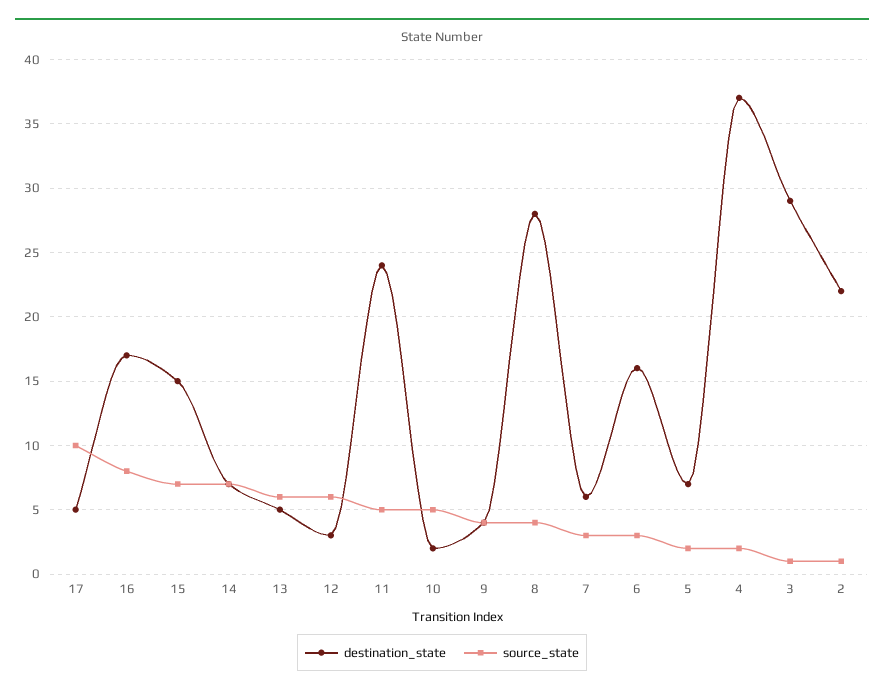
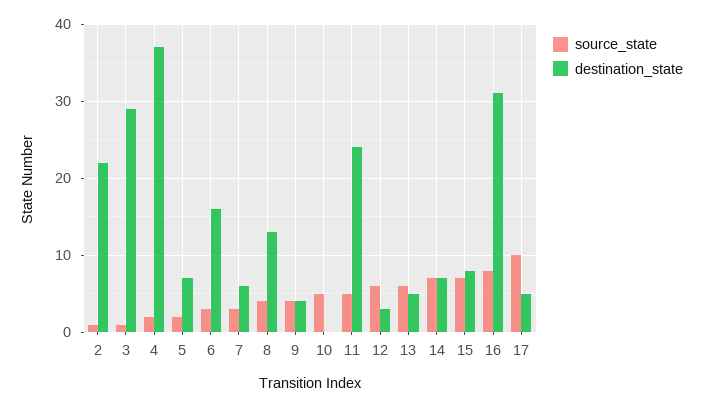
  {
    "destination_state": {
      "17": 5,
-     "16": 17,
+     "16": 31,
-     "15": 15,
+     "15": 8,
      "14": 7,
      "13": 5,
      "12": 3,
      "11": 24,
-     "10": 2,
+     "10": 0,
      "9": 4,
-     "8": 28,
+     "8": 13,
      "7": 6,
      "6": 16,
      "5": 7,
      "4": 37,
      "3": 29,
      "2": 22
    },
    "source_state": {
      "17": 10,
      "16": 8,
      "15": 7,
      "14": 7,
      "13": 6,
      "12": 6,
      "11": 5,
      "10": 5,
      "9": 4,
      "8": 4,
      "7": 3,
      "6": 3,
      "5": 2,
      "4": 2,
      "3": 1,
      "2": 1
    }
  }

